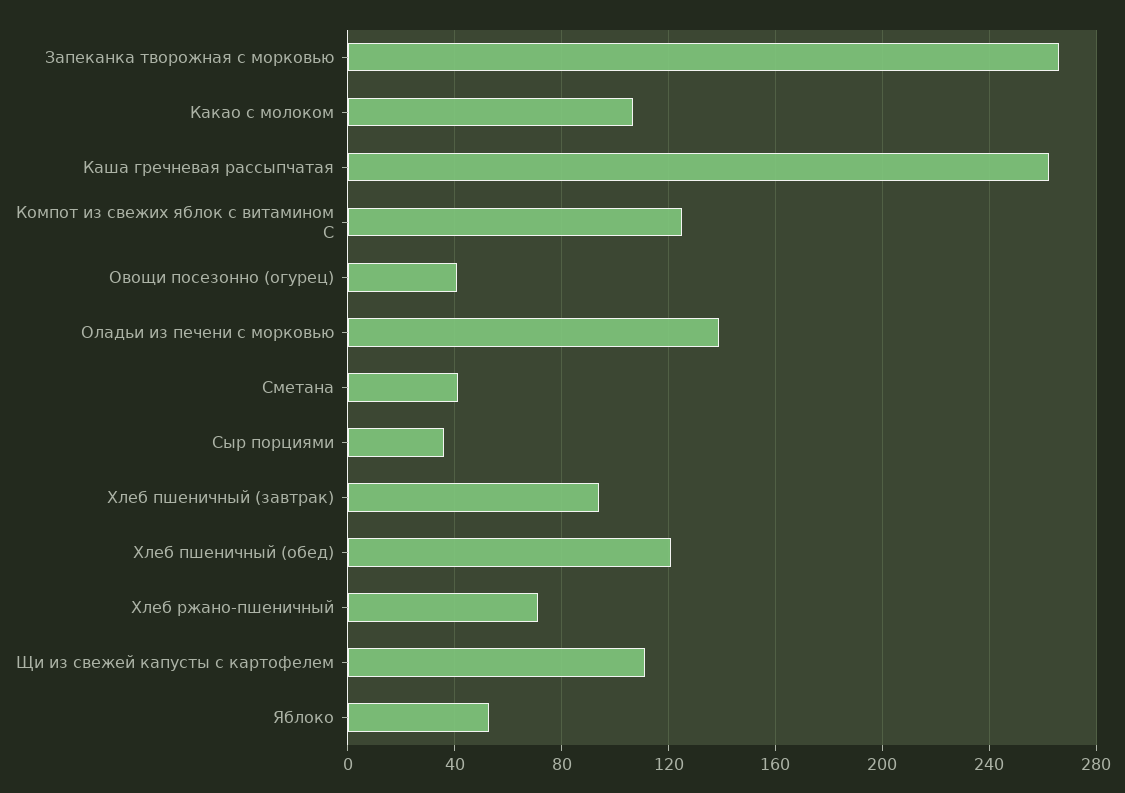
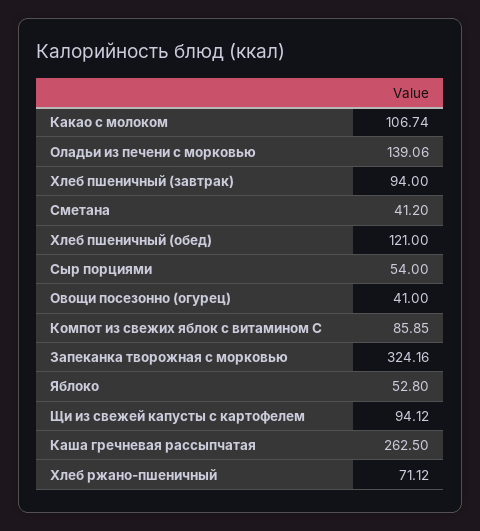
  {
-   "Запеканка творожная с морковью": 265,
+   "Запеканка творожная с морковью": 324.16,
    "Какао с молоком": 106.74,
    "Каша гречневая рассыпчатая": 262.5,
-   "Компот из свежих яблок с витамином С": 125,
+   "Компот из свежих яблок с витамином С": 85.85,
    "Овощи посезонно (огурец)": 41,
    "Оладьи из печени с морковью": 139.06,
    "Сметана": 41.2,
-   "Сыр порциями": 35,
+   "Сыр порциями": 54,
    "Хлеб пшеничный (завтрак)": 94,
    "Хлеб пшеничный (обед)": 121,
    "Хлеб ржано-пшеничный": 71.12,
-   "Щи из свежей капусты с картофелем": 110,
+   "Щи из свежей капусты с картофелем": 94.12,
    "Яблоко": 52.8
  }

